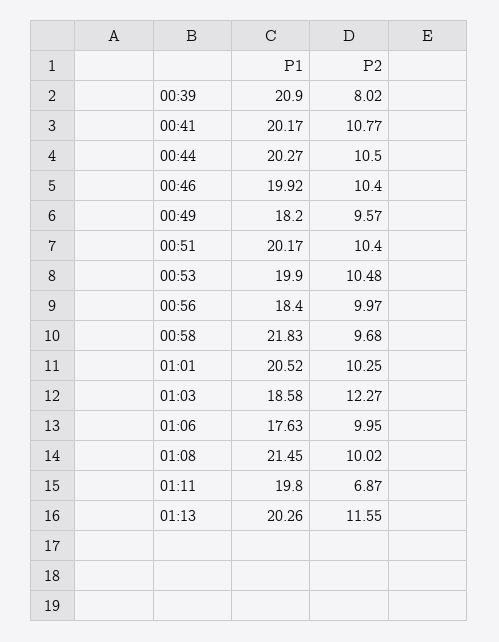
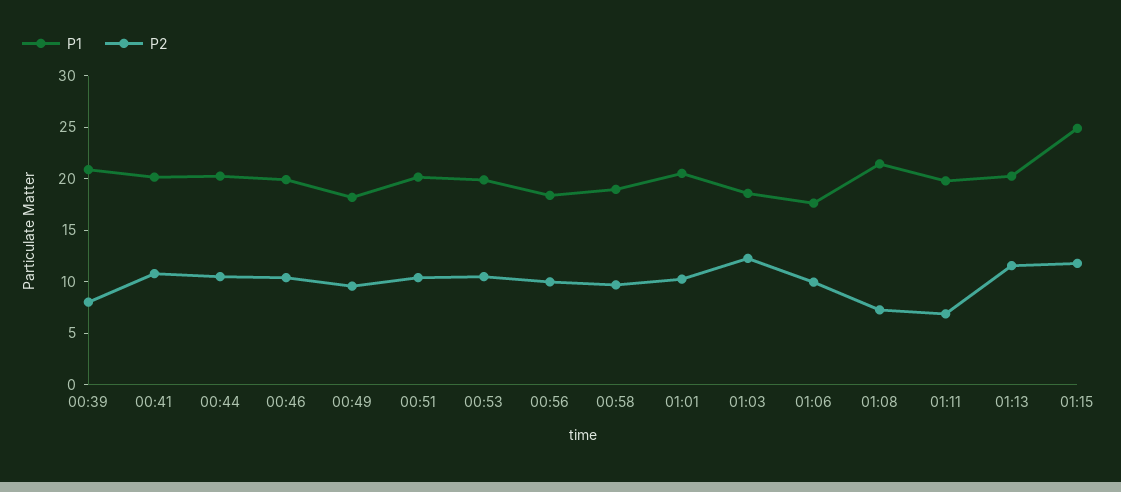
  {
    "P1": {
      "00:39": 20.9,
      "00:41": 20.17,
      "00:44": 20.27,
      "00:46": 19.92,
      "00:49": 18.2,
      "00:51": 20.17,
      "00:53": 19.9,
      "00:56": 18.4,
-     "00:58": 21.83,
+     "00:58": 19,
      "01:01": 20.52,
      "01:03": 18.58,
      "01:06": 17.63,
      "01:08": 21.45,
      "01:11": 19.8,
-     "01:13": 20.26
+     "01:13": 20.26,
+     "01:15": 25
    },
    "P2": {
      "00:39": 8.02,
      "00:41": 10.77,
      "00:44": 10.5,
      "00:46": 10.4,
      "00:49": 9.57,
      "00:51": 10.4,
      "00:53": 10.48,
      "00:56": 9.97,
      "00:58": 9.68,
      "01:01": 10.25,
      "01:03": 12.27,
      "01:06": 9.95,
-     "01:08": 10.02,
+     "01:08": 7,
      "01:11": 6.87,
-     "01:13": 11.55
+     "01:13": 11.55,
+     "01:15": 12
    }
  }

